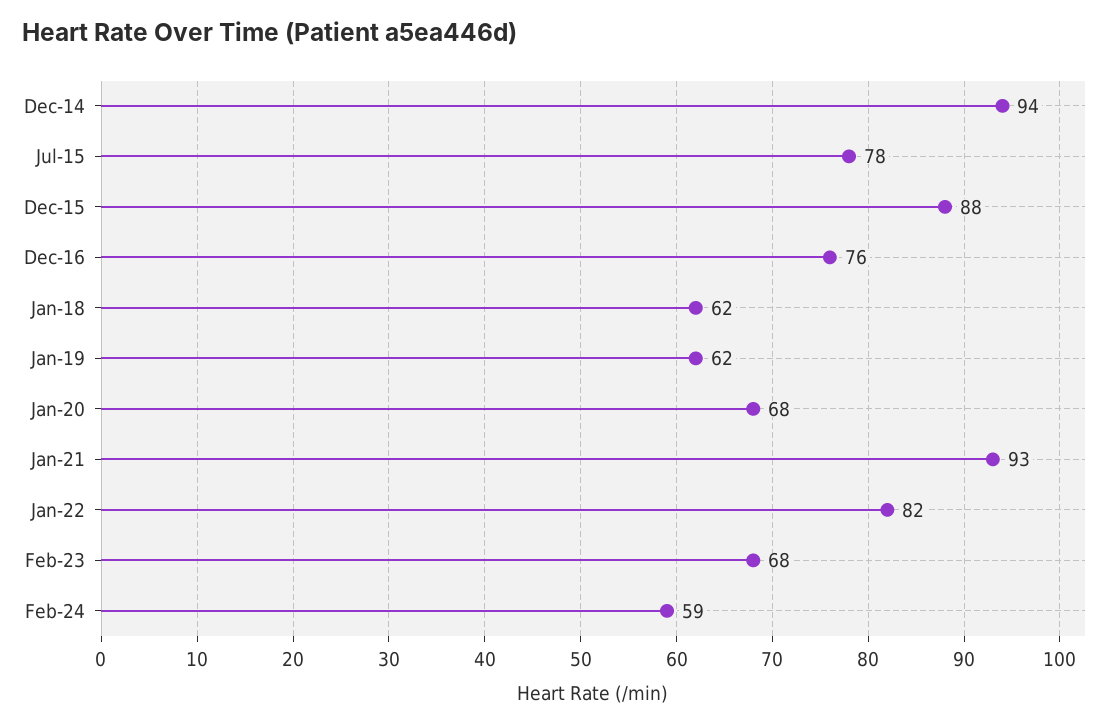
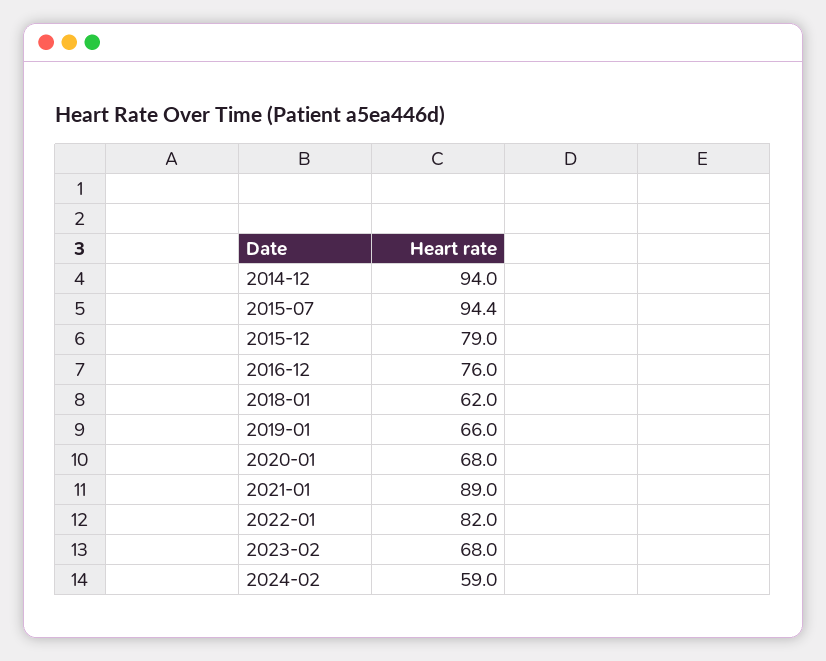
  {
    "Dec-14": 94,
-   "Jul-15": 78,
+   "Jul-15": 94.4,
-   "Dec-15": 88,
+   "Dec-15": 79,
    "Dec-16": 76,
    "Jan-18": 62,
-   "Jan-19": 62,
+   "Jan-19": 66,
    "Jan-20": 68,
-   "Jan-21": 93,
+   "Jan-21": 89,
    "Jan-22": 82,
    "Feb-23": 68,
    "Feb-24": 59
  }

